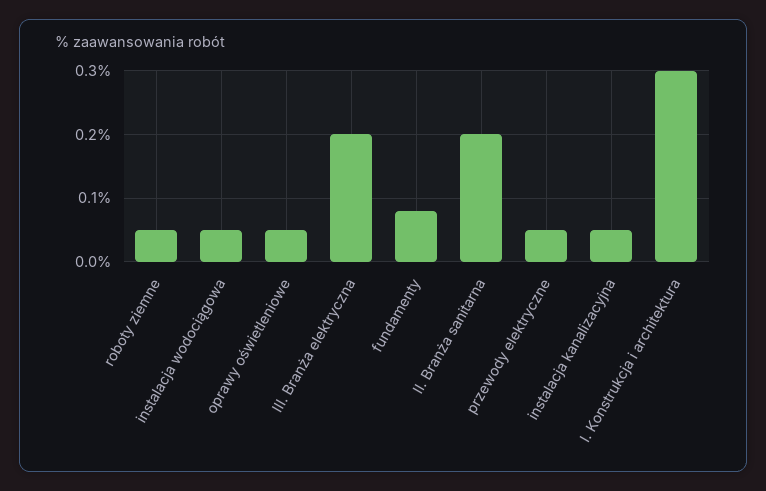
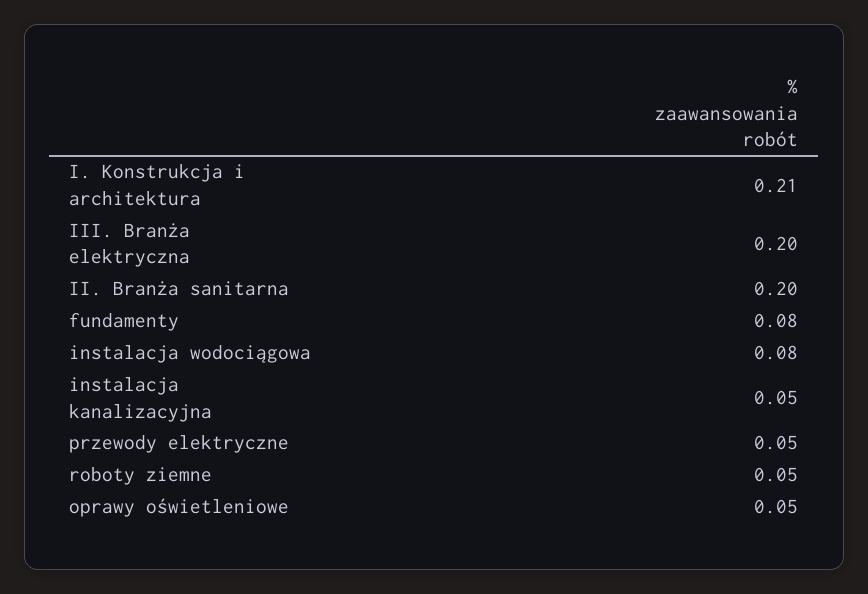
  {
    "roboty ziemne": 0.05,
-   "instalacja wodociągowa": 0.05,
+   "instalacja wodociągowa": 0.08,
    "oprawy oświetleniowe": 0.05,
    "III. Branża elektryczna": 0.2,
    "fundamenty": 0.08,
    "II. Branża sanitarna": 0.2,
    "przewody elektryczne": 0.05,
    "instalacja kanalizacyjna": 0.05,
-   "I. Konstrukcja i architektura": 0.3
+   "I. Konstrukcja i architektura": 0.21
  }

